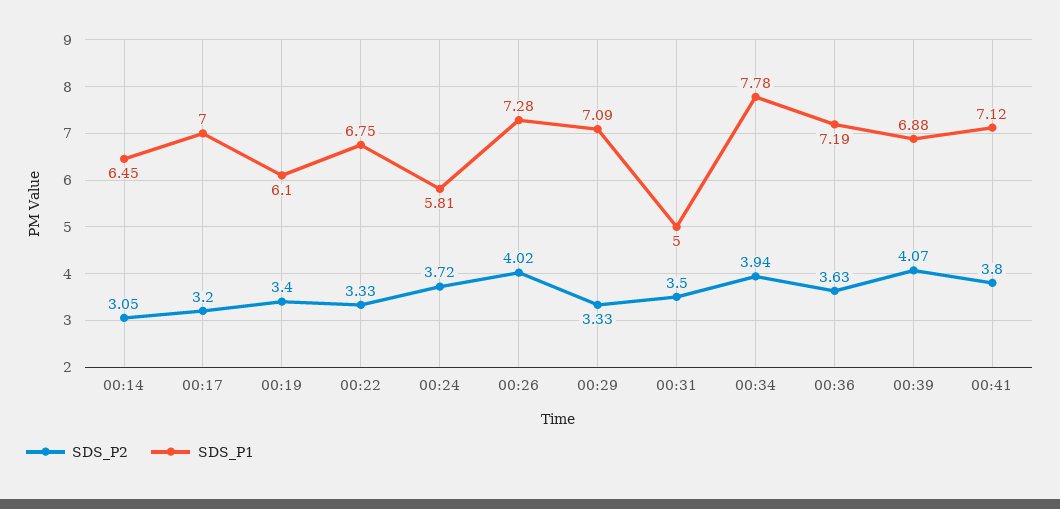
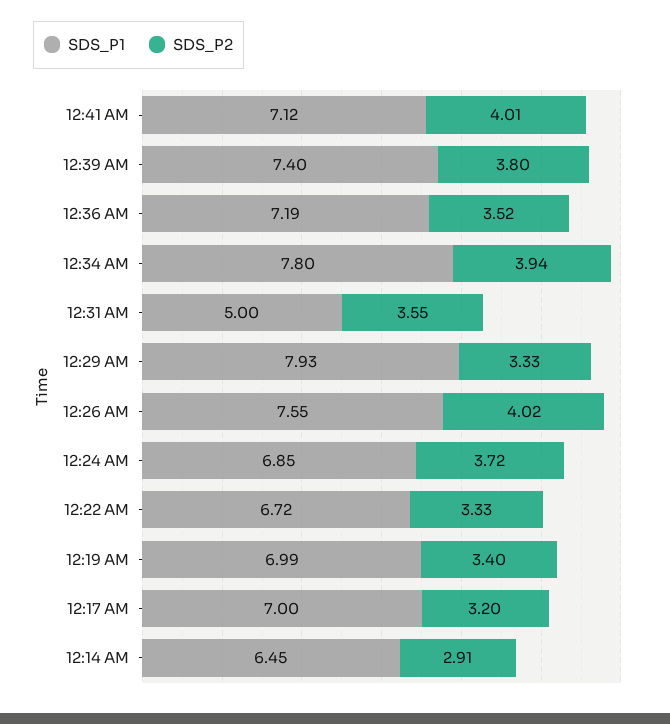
  {
    "SDS_P2": {
-     "00:14": 3.05,
+     "00:14": 2.91,
      "00:17": 3.2,
      "00:19": 3.4,
      "00:22": 3.33,
      "00:24": 3.72,
      "00:26": 4.02,
      "00:29": 3.33,
-     "00:31": 3.5,
+     "00:31": 3.55,
      "00:34": 3.94,
-     "00:36": 3.63,
+     "00:36": 3.52,
-     "00:39": 4.07,
+     "00:39": 3.8,
-     "00:41": 3.8
+     "00:41": 4.01
    },
    "SDS_P1": {
      "00:14": 6.45,
      "00:17": 7,
-     "00:19": 6.1,
+     "00:19": 6.99,
-     "00:22": 6.75,
+     "00:22": 6.72,
-     "00:24": 5.81,
+     "00:24": 6.85,
-     "00:26": 7.28,
+     "00:26": 7.55,
-     "00:29": 7.09,
+     "00:29": 7.93,
      "00:31": 5,
-     "00:34": 7.78,
+     "00:34": 7.8,
      "00:36": 7.19,
-     "00:39": 6.88,
+     "00:39": 7.4,
      "00:41": 7.12
    }
  }

